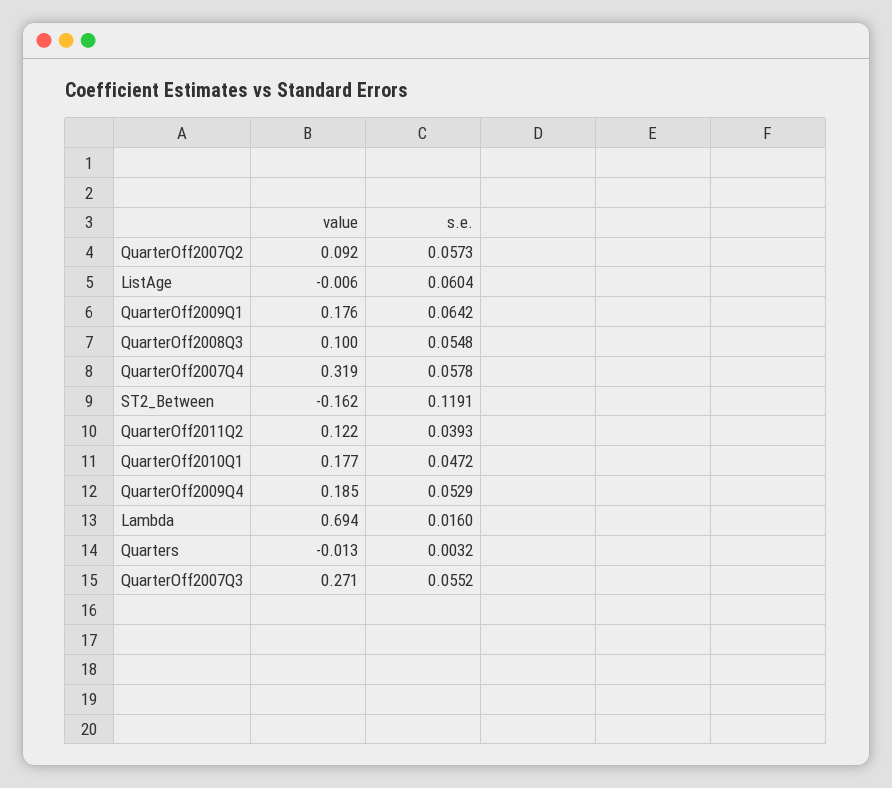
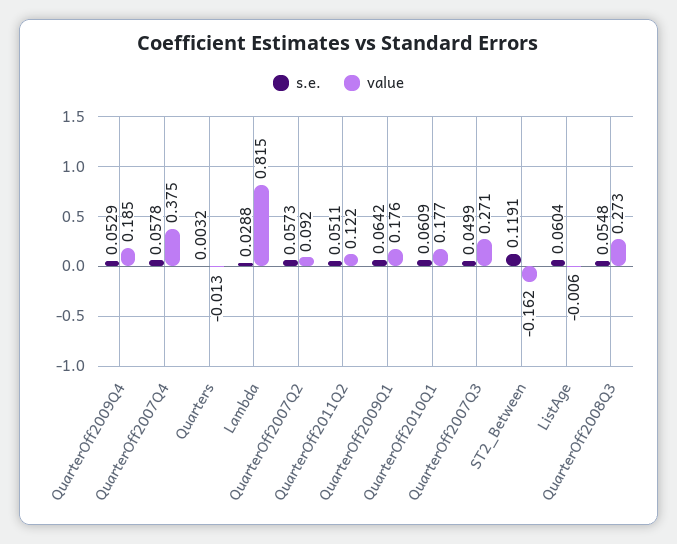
  {
    "value": {
      "QuarterOff2007Q2": 0.092,
      "ListAge": -0.006,
      "QuarterOff2009Q1": 0.176,
-     "QuarterOff2008Q3": 0.1,
+     "QuarterOff2008Q3": 0.273,
-     "QuarterOff2007Q4": 0.319,
+     "QuarterOff2007Q4": 0.375,
      "ST2_Between": -0.162,
      "QuarterOff2011Q2": 0.122,
      "QuarterOff2010Q1": 0.177,
      "QuarterOff2009Q4": 0.185,
-     "Lambda": 0.694,
+     "Lambda": 0.815,
      "Quarters": -0.013,
      "QuarterOff2007Q3": 0.271
    },
    "s.e.": {
      "QuarterOff2007Q2": 0.0573,
      "ListAge": 0.0604,
      "QuarterOff2009Q1": 0.0642,
      "QuarterOff2008Q3": 0.0548,
      "QuarterOff2007Q4": 0.0578,
      "ST2_Between": 0.1191,
-     "QuarterOff2011Q2": 0.0393,
+     "QuarterOff2011Q2": 0.0511,
-     "QuarterOff2010Q1": 0.0472,
+     "QuarterOff2010Q1": 0.0609,
      "QuarterOff2009Q4": 0.0529,
-     "Lambda": 0.016,
+     "Lambda": 0.0288,
      "Quarters": 0.0032,
-     "QuarterOff2007Q3": 0.0552
+     "QuarterOff2007Q3": 0.0499
    }
  }

